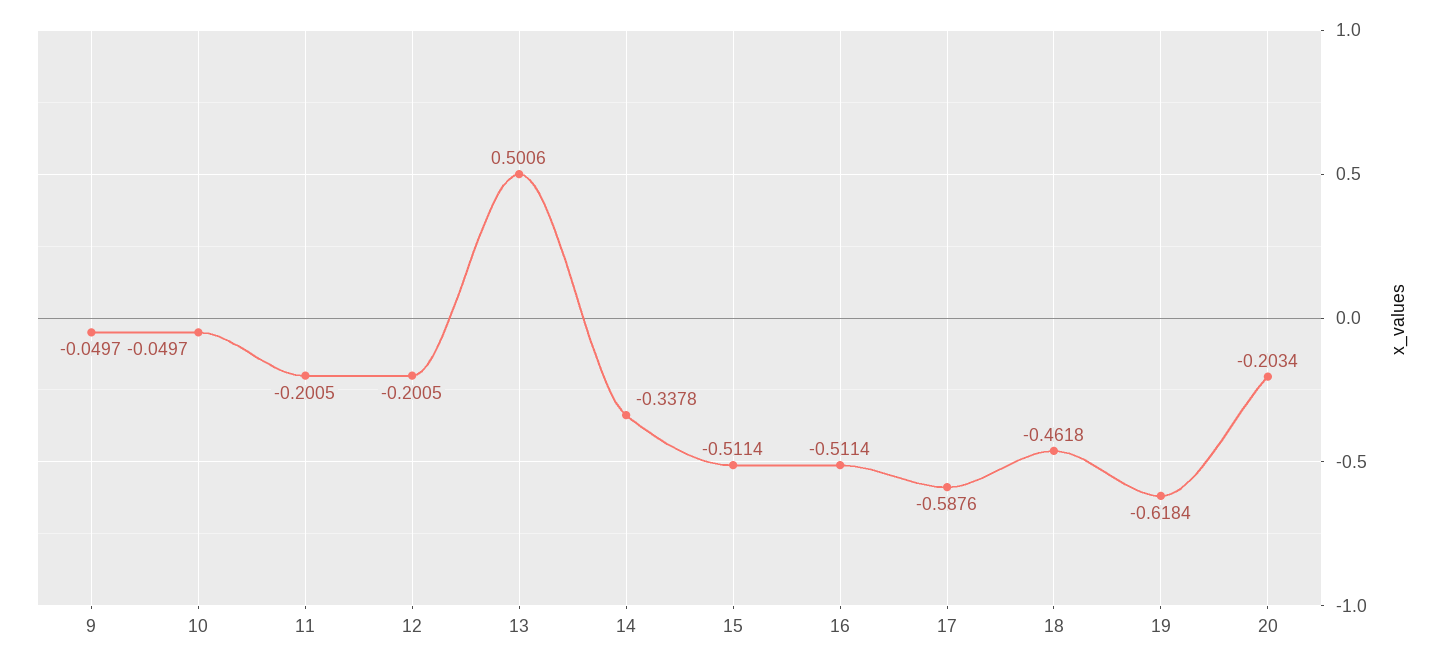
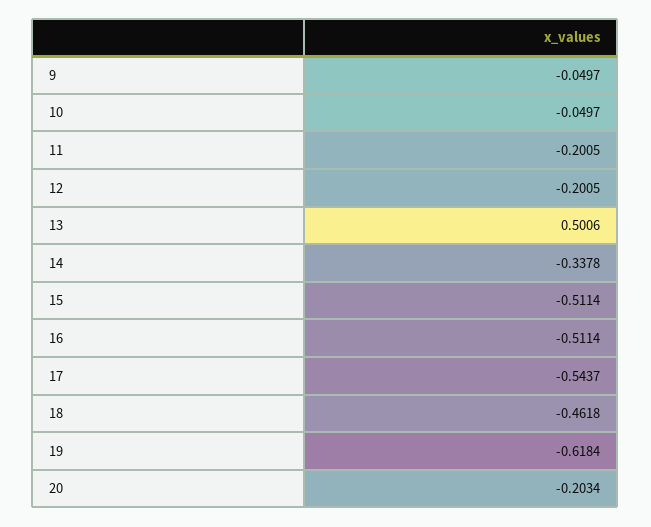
  {
    "9": -0.0497,
    "10": -0.0497,
    "11": -0.2005,
    "12": -0.2005,
    "13": 0.5006,
    "14": -0.3378,
    "15": -0.5114,
    "16": -0.5114,
-   "17": -0.5876,
+   "17": -0.5437,
    "18": -0.4618,
    "19": -0.6184,
    "20": -0.2034
  }

